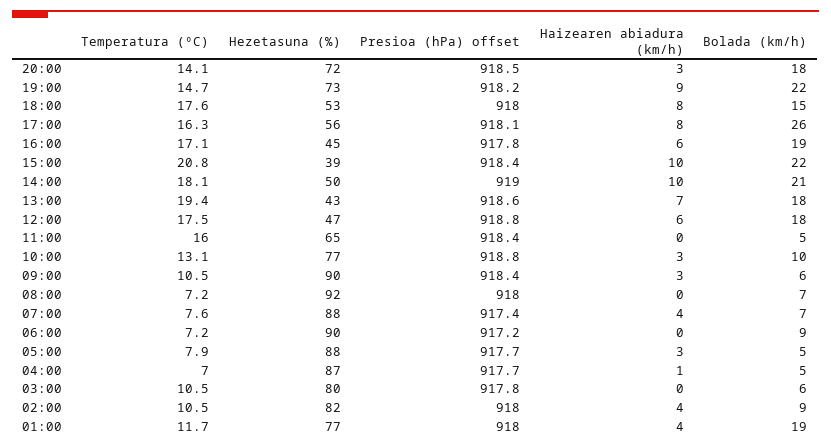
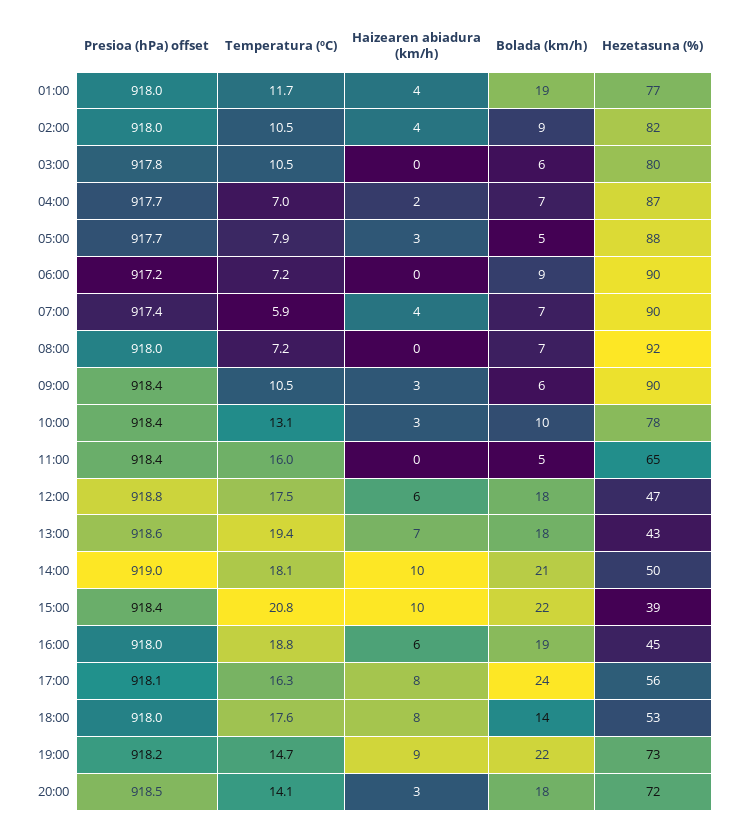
  {
    "Temperatura (ºC)": {
      "20:00": 14.1,
      "19:00": 14.7,
      "18:00": 17.6,
      "17:00": 16.3,
-     "16:00": 17.1,
+     "16:00": 18.8,
      "15:00": 20.8,
      "14:00": 18.1,
      "13:00": 19.4,
      "12:00": 17.5,
      "11:00": 16,
      "10:00": 13.1,
      "09:00": 10.5,
      "08:00": 7.2,
-     "07:00": 7.6,
+     "07:00": 5.9,
      "06:00": 7.2,
      "05:00": 7.9,
      "04:00": 7,
      "03:00": 10.5,
      "02:00": 10.5,
      "01:00": 11.7
    },
    "Hezetasuna (%)": {
      "20:00": 72,
      "19:00": 73,
      "18:00": 53,
      "17:00": 56,
      "16:00": 45,
      "15:00": 39,
      "14:00": 50,
      "13:00": 43,
      "12:00": 47,
      "11:00": 65,
-     "10:00": 77,
+     "10:00": 78,
      "09:00": 90,
      "08:00": 92,
-     "07:00": 88,
+     "07:00": 90,
      "06:00": 90,
      "05:00": 88,
      "04:00": 87,
      "03:00": 80,
      "02:00": 82,
      "01:00": 77
    },
    "Presioa (hPa) offset": {
      "20:00": 918.5,
      "19:00": 918.2,
      "18:00": 918,
      "17:00": 918.1,
-     "16:00": 917.8,
+     "16:00": 918,
      "15:00": 918.4,
      "14:00": 919,
      "13:00": 918.6,
      "12:00": 918.8,
      "11:00": 918.4,
-     "10:00": 918.8,
+     "10:00": 918.4,
      "09:00": 918.4,
      "08:00": 918,
      "07:00": 917.4,
      "06:00": 917.2,
      "05:00": 917.7,
      "04:00": 917.7,
      "03:00": 917.8,
      "02:00": 918,
      "01:00": 918
    },
    "Haizearen abiadura (km/h)": {
      "20:00": 3,
      "19:00": 9,
      "18:00": 8,
      "17:00": 8,
      "16:00": 6,
      "15:00": 10,
      "14:00": 10,
      "13:00": 7,
      "12:00": 6,
      "11:00": 0,
      "10:00": 3,
      "09:00": 3,
      "08:00": 0,
      "07:00": 4,
      "06:00": 0,
      "05:00": 3,
-     "04:00": 1,
+     "04:00": 2,
      "03:00": 0,
      "02:00": 4,
      "01:00": 4
    },
    "Bolada (km/h)": {
      "20:00": 18,
      "19:00": 22,
-     "18:00": 15,
+     "18:00": 14,
-     "17:00": 26,
+     "17:00": 24,
      "16:00": 19,
      "15:00": 22,
      "14:00": 21,
      "13:00": 18,
      "12:00": 18,
      "11:00": 5,
      "10:00": 10,
      "09:00": 6,
      "08:00": 7,
      "07:00": 7,
      "06:00": 9,
      "05:00": 5,
-     "04:00": 5,
+     "04:00": 7,
      "03:00": 6,
      "02:00": 9,
      "01:00": 19
    }
  }

